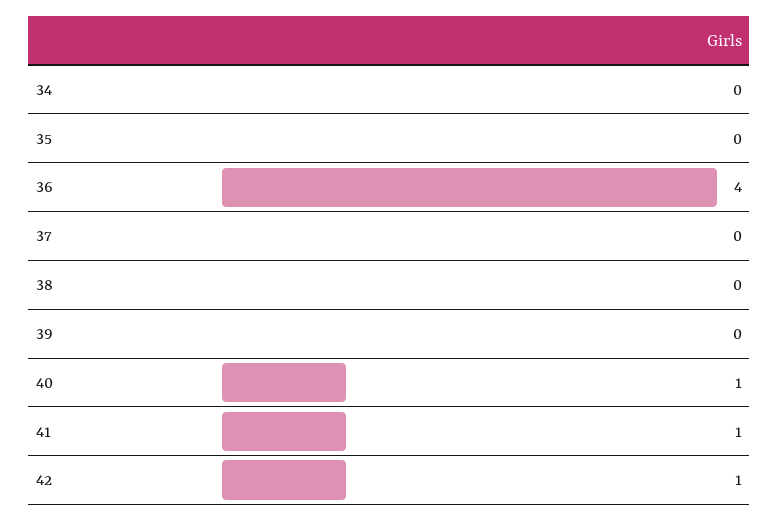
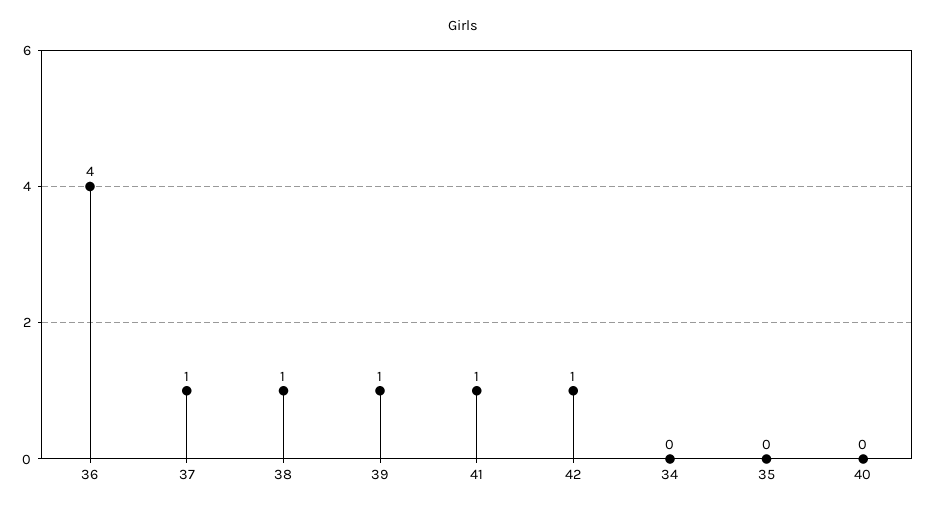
  {
    "34": 0,
    "35": 0,
    "36": 4,
-   "37": 0,
+   "37": 1,
-   "38": 0,
+   "38": 1,
-   "39": 0,
+   "39": 1,
-   "40": 1,
+   "40": 0,
    "41": 1,
    "42": 1
  }

